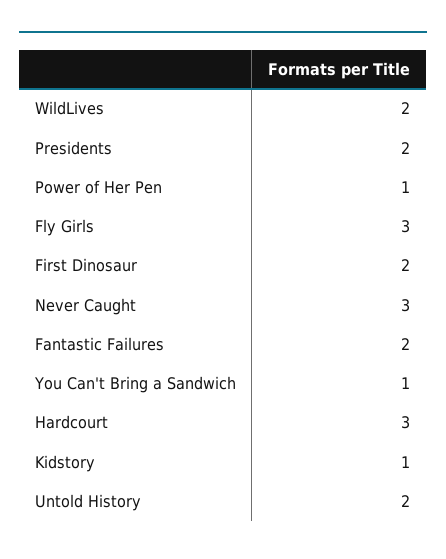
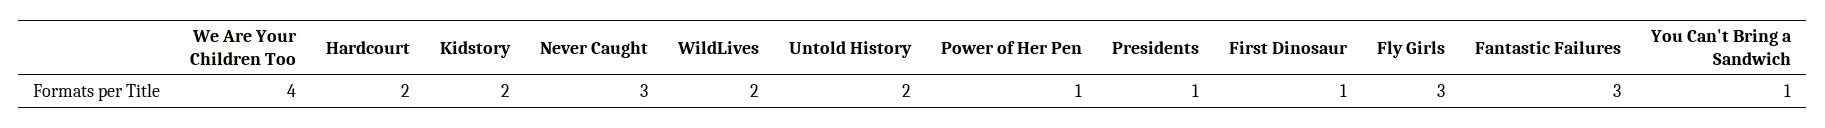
  {
    "WildLives": 2,
-   "Presidents": 2,
+   "Presidents": 1,
    "Power of Her Pen": 1,
    "Fly Girls": 3,
-   "First Dinosaur": 2,
+   "First Dinosaur": 1,
    "Never Caught": 3,
-   "Fantastic Failures": 2,
+   "Fantastic Failures": 3,
    "You Can't Bring a Sandwich": 1,
-   "Hardcourt": 3,
+   "Hardcourt": 2,
-   "Kidstory": 1,
+   "Kidstory": 2,
-   "Untold History": 2
+   "Untold History": 2,
+   "We Are Your Children Too": 4
  }

